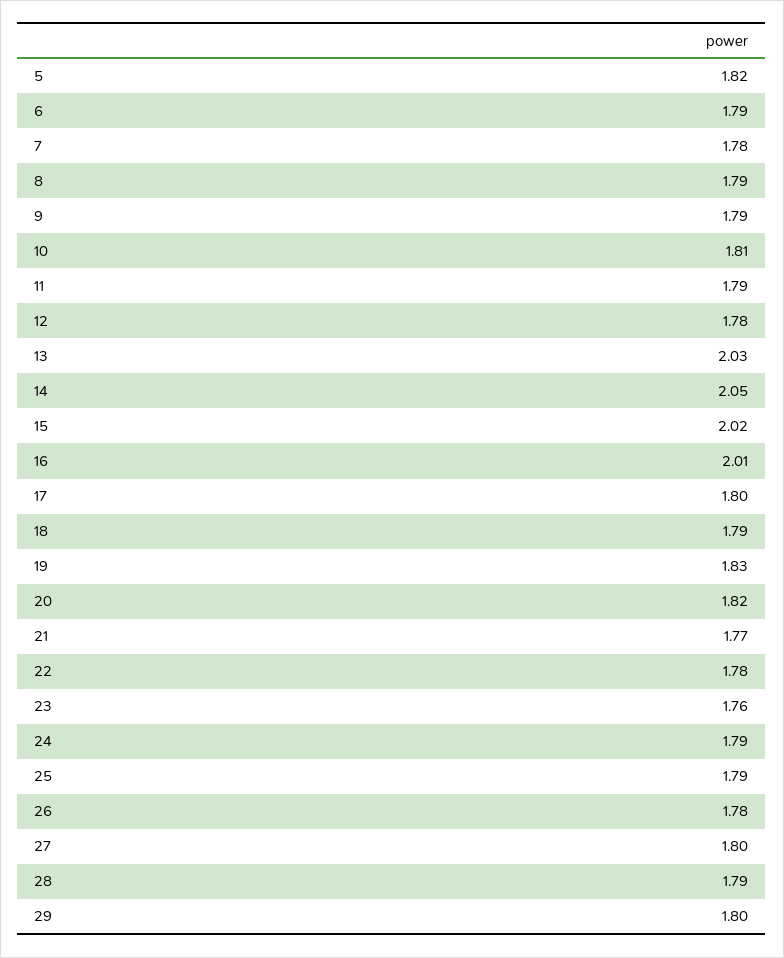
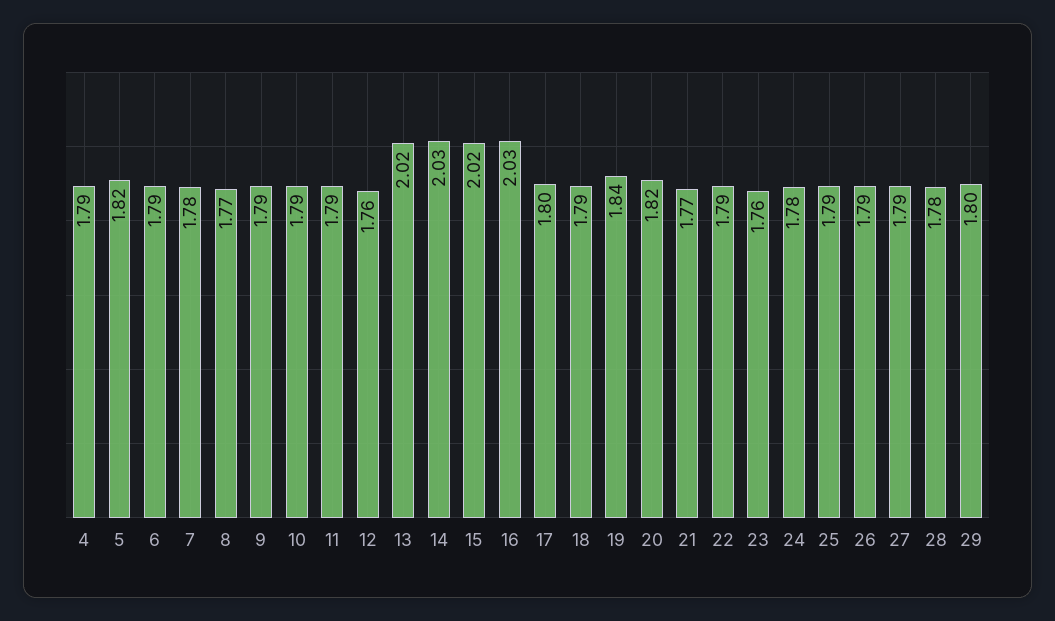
  {
    "5": 1.82,
    "6": 1.79,
    "7": 1.78,
-   "8": 1.79,
+   "8": 1.77,
    "9": 1.79,
-   "10": 1.81,
+   "10": 1.79,
    "11": 1.79,
-   "12": 1.78,
+   "12": 1.76,
-   "13": 2.03,
+   "13": 2.02,
-   "14": 2.05,
+   "14": 2.03,
    "15": 2.02,
-   "16": 2.01,
+   "16": 2.03,
    "17": 1.8,
    "18": 1.79,
-   "19": 1.83,
+   "19": 1.84,
    "20": 1.82,
    "21": 1.77,
-   "22": 1.78,
+   "22": 1.79,
    "23": 1.76,
-   "24": 1.79,
+   "24": 1.78,
    "25": 1.79,
-   "26": 1.78,
+   "26": 1.79,
-   "27": 1.8,
+   "27": 1.79,
-   "28": 1.79,
+   "28": 1.78,
-   "29": 1.8
+   "29": 1.8,
+   "4": 1.79
  }

